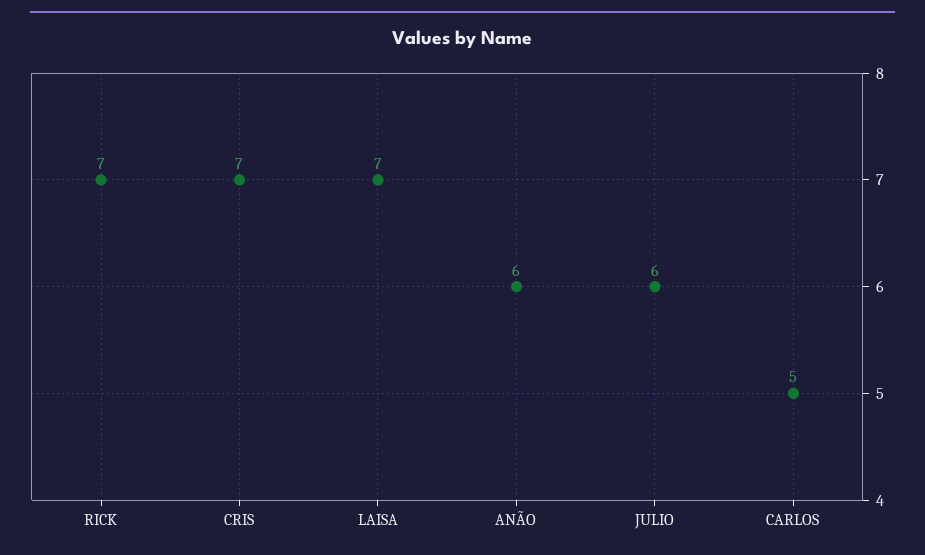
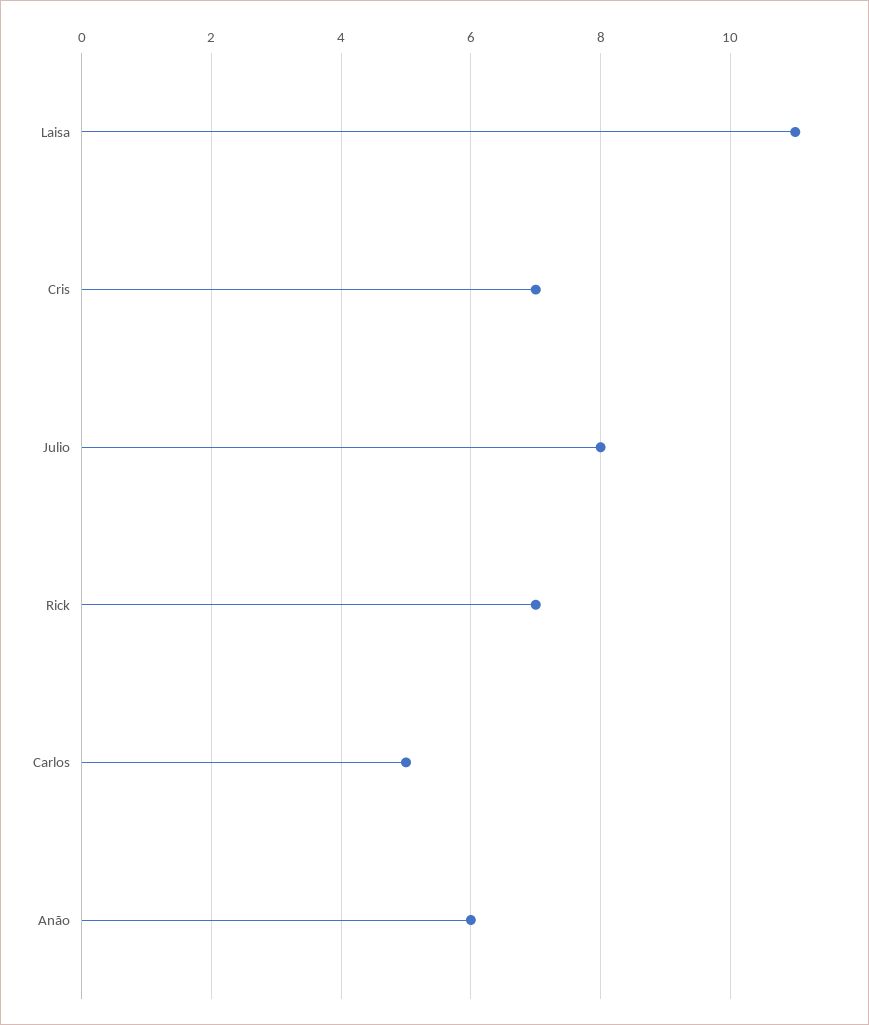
  {
    "RICK": 7,
    "CRIS": 7,
-   "LAISA": 7,
+   "LAISA": 11,
    "ANÃO": 6,
-   "JULIO": 6,
+   "JULIO": 8,
    "CARLOS": 5
  }

